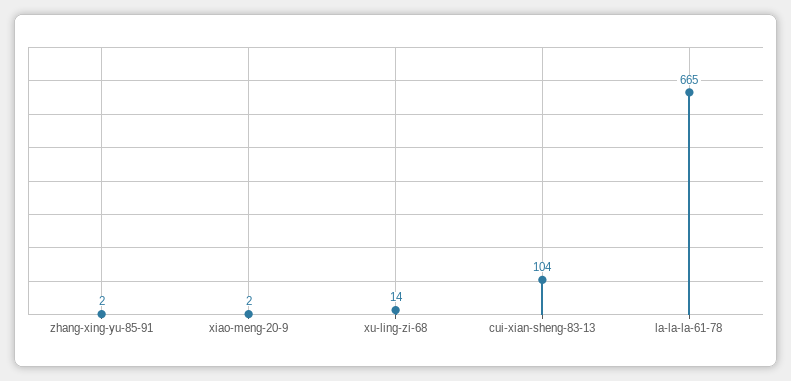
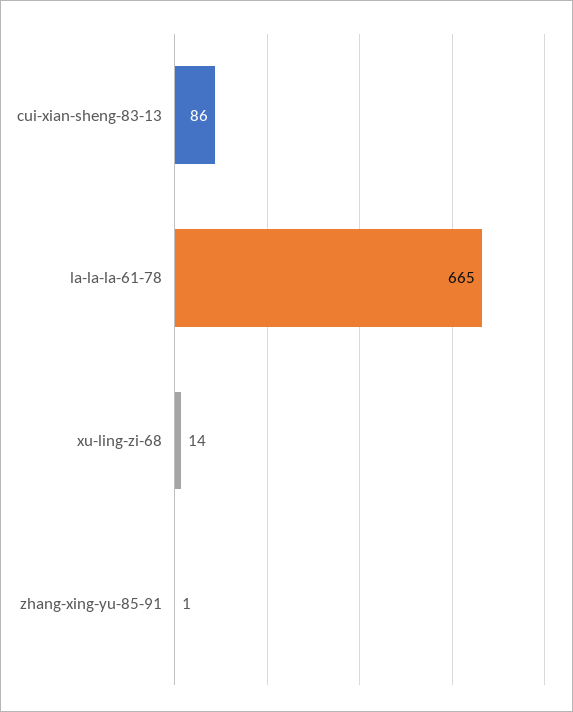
  {
-   "zhang-xing-yu-85-91": 2,
+   "zhang-xing-yu-85-91": 1,
-   "xiao-meng-20-9": 2,
    "xu-ling-zi-68": 14,
-   "cui-xian-sheng-83-13": 104,
+   "cui-xian-sheng-83-13": 86,
    "la-la-la-61-78": 665
  }

